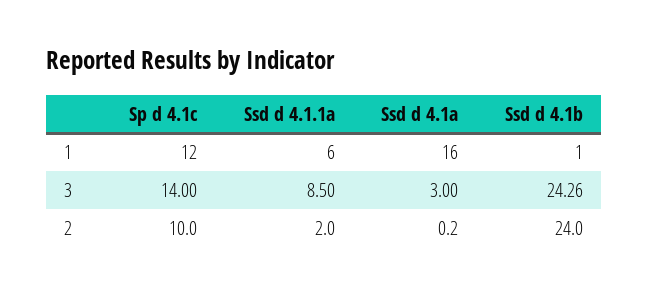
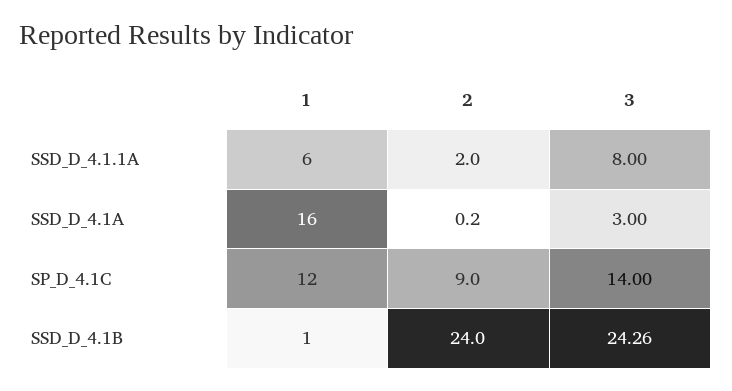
  {
    "Sp d 4.1c": {
      "1": 12,
      "3": 14,
-     "2": 10
+     "2": 9
    },
    "Ssd d 4.1.1a": {
      "1": 6,
-     "3": 8.5,
+     "3": 8,
      "2": 2
    },
    "Ssd d 4.1a": {
      "1": 16,
      "3": 3,
      "2": 0.2
    },
    "Ssd d 4.1b": {
      "1": 1,
      "3": 24.26,
      "2": 24
    }
  }

